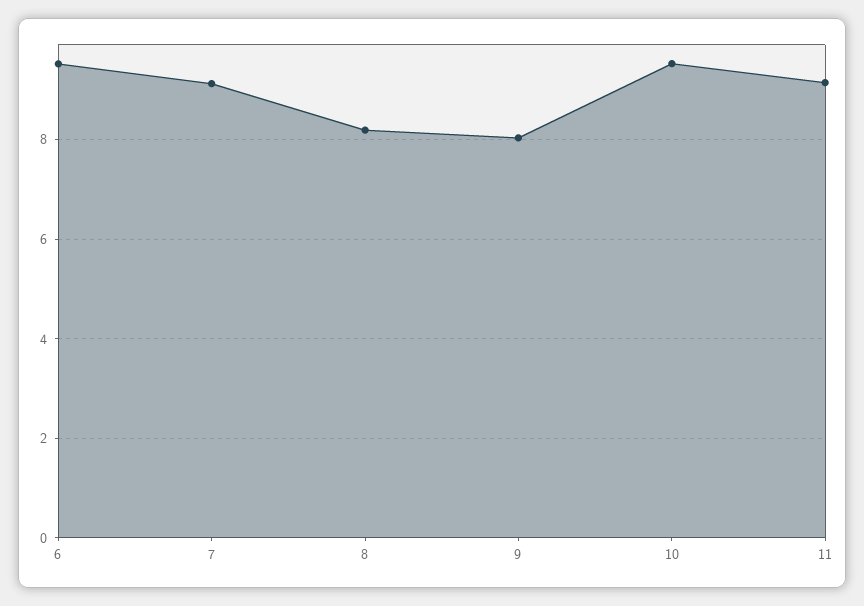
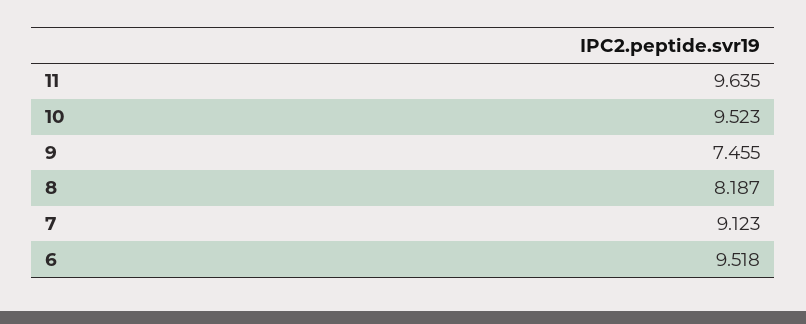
  {
    "6": 9.518,
    "7": 9.123,
    "8": 8.187,
-   "9": 8,
+   "9": 7.455,
    "10": 9.523,
-   "11": 9.2
+   "11": 9.635
  }

